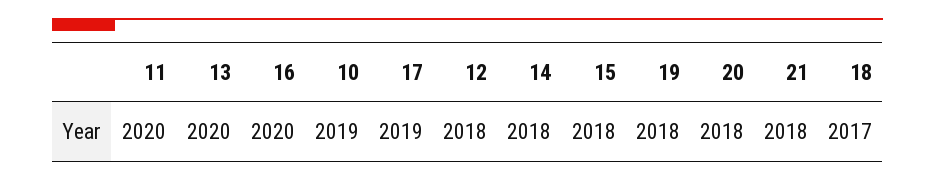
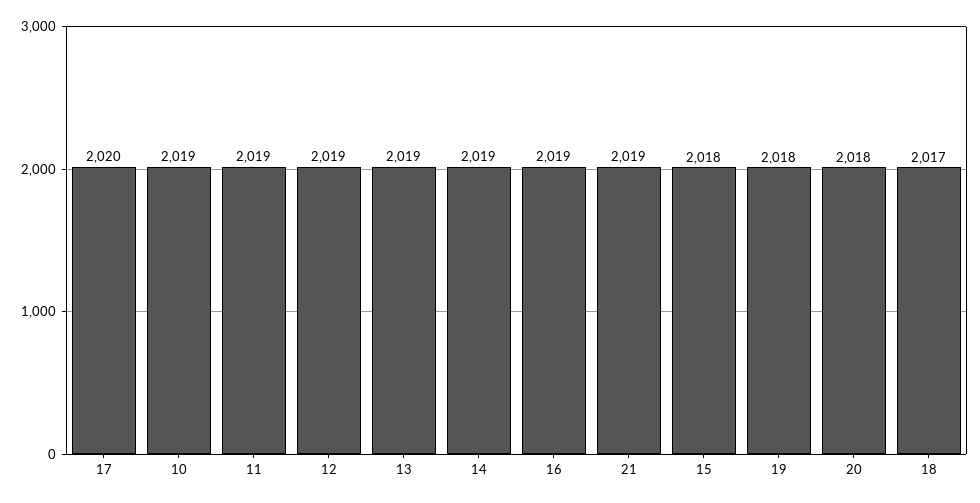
  {
-   "11": 2020,
+   "11": 2019,
-   "13": 2020,
+   "13": 2019,
-   "16": 2020,
+   "16": 2019,
    "10": 2019,
-   "17": 2019,
+   "17": 2020,
-   "12": 2018,
+   "12": 2019,
-   "14": 2018,
+   "14": 2019,
    "15": 2018,
    "19": 2018,
    "20": 2018,
-   "21": 2018,
+   "21": 2019,
    "18": 2017
  }

